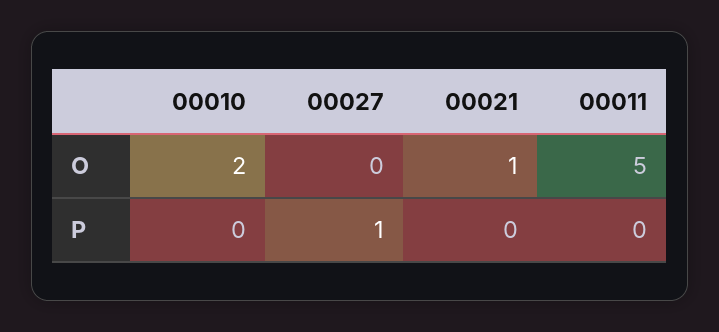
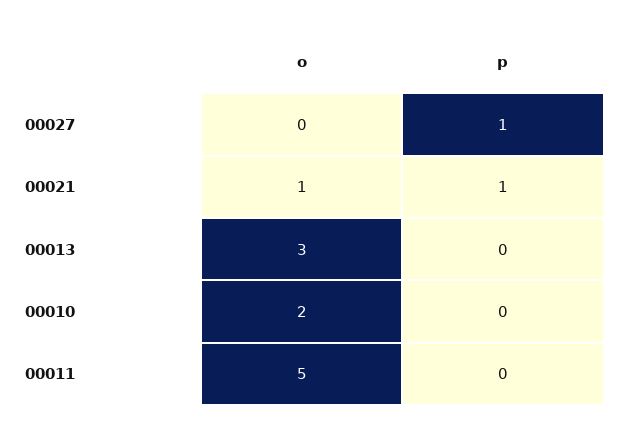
  {
    "00010": {
      "O": 2,
      "P": 0
    },
    "00027": {
      "O": 0,
      "P": 1
    },
    "00021": {
      "O": 1,
-     "P": 0
+     "P": 1
    },
    "00011": {
      "O": 5,
      "P": 0
-   }
+   },
+   "00013": {
+     "O": 3,
+     "P": 0
+   }
  }

